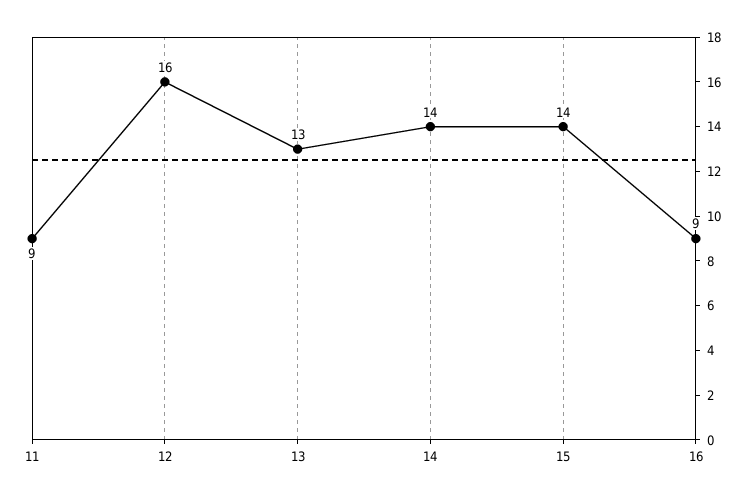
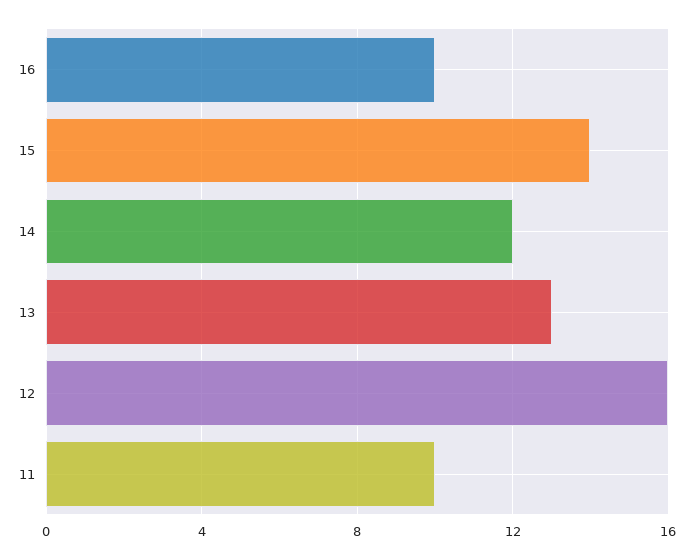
  {
-   "11": 9,
+   "11": 10,
    "12": 16,
    "13": 13,
-   "14": 14,
+   "14": 12,
    "15": 14,
-   "16": 9
+   "16": 10
  }

